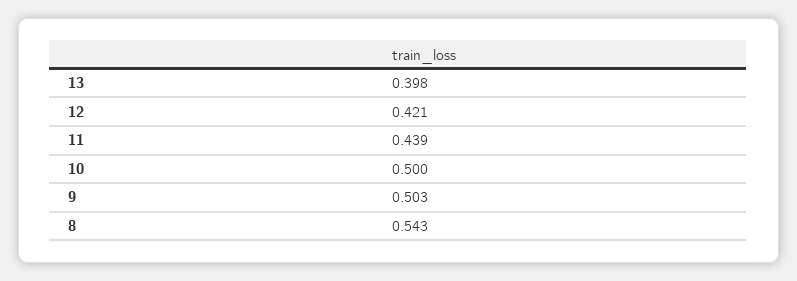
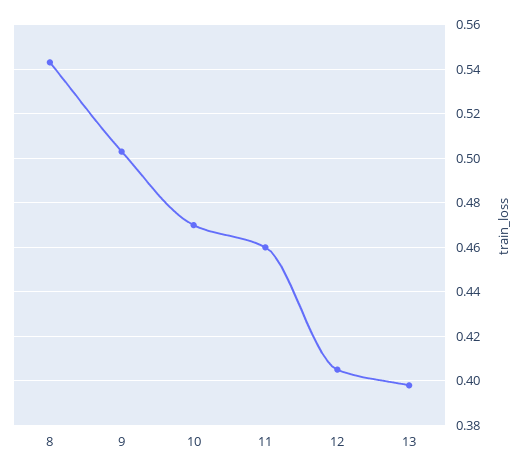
  {
    "13": 0.398,
-   "12": 0.421,
+   "12": 0.405,
-   "11": 0.439,
+   "11": 0.46,
-   "10": 0.5,
+   "10": 0.47,
    "9": 0.503,
    "8": 0.543
  }

